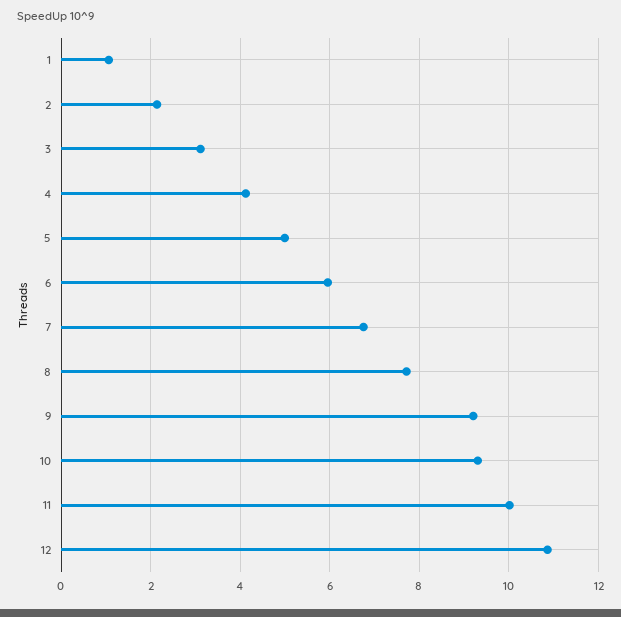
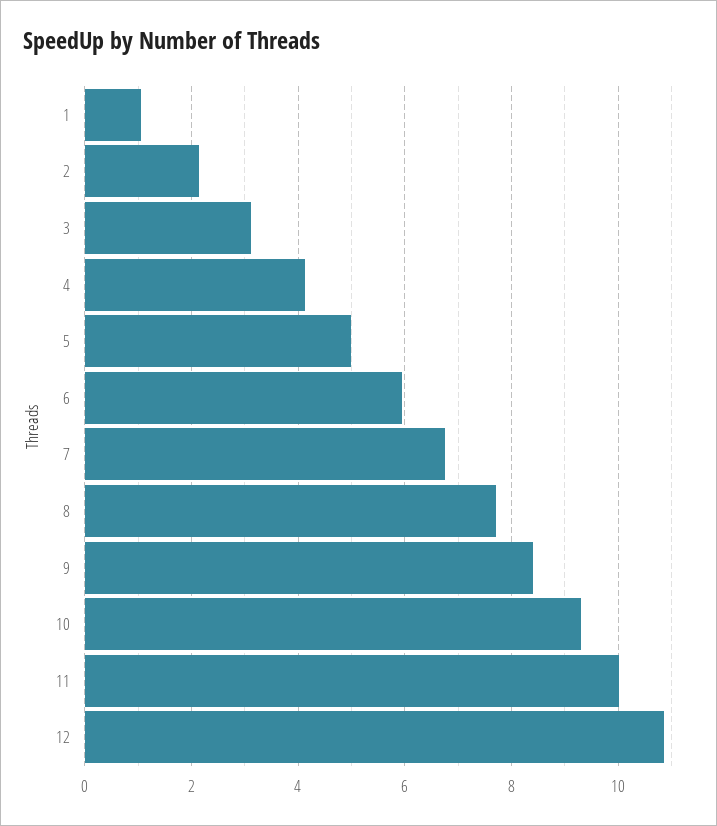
  {
    "1": 1,
    "2": 2.2,
    "3": 3.2,
    "4": 4.2,
    "5": 5,
    "6": 6,
    "7": 6.8,
    "8": 7.8,
-   "9": 9.2,
+   "9": 8.4,
    "10": 9.4,
    "11": 10,
    "12": 10.8
  }

